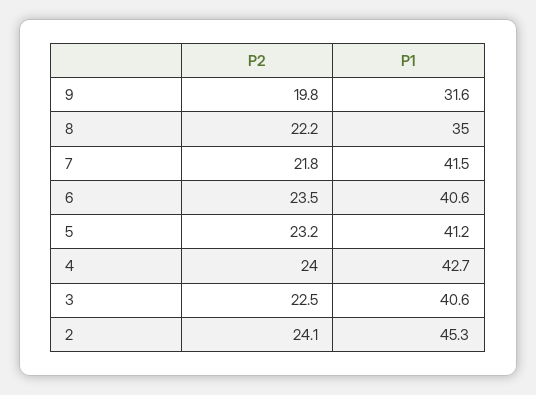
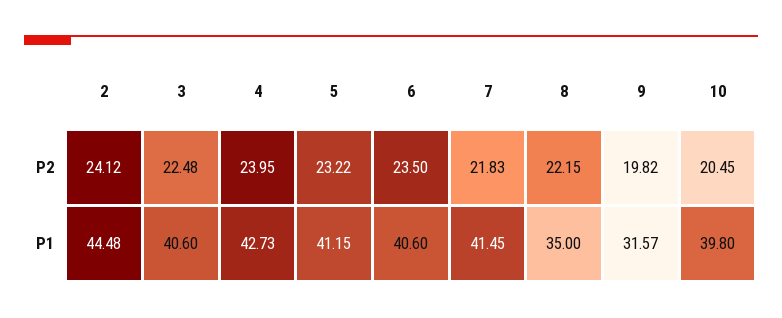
  {
    "P2": {
      "9": 19.82,
      "8": 22.15,
      "7": 21.83,
      "6": 23.5,
      "5": 23.22,
      "4": 23.95,
      "3": 22.48,
-     "2": 24.12
+     "2": 24.12,
+     "10": 20.45
    },
    "P1": {
      "9": 31.57,
      "8": 35,
      "7": 41.45,
      "6": 40.6,
      "5": 41.15,
      "4": 42.73,
      "3": 40.6,
-     "2": 45.3
+     "2": 44.48,
+     "10": 39.8
    }
  }

